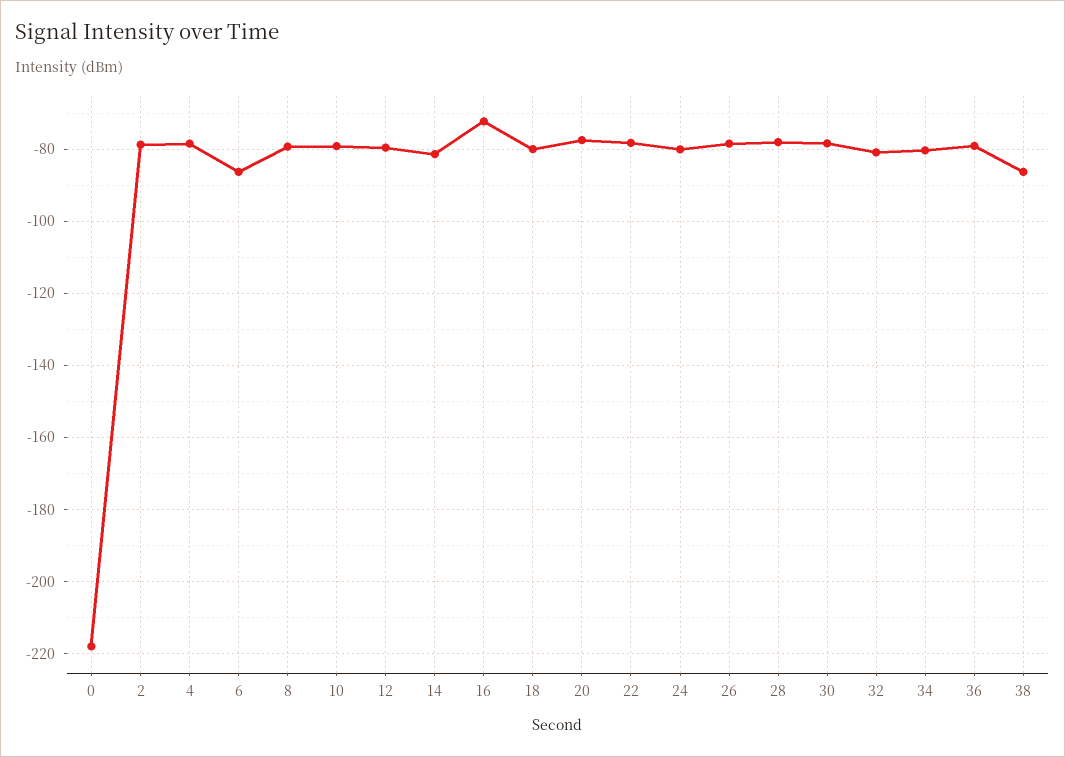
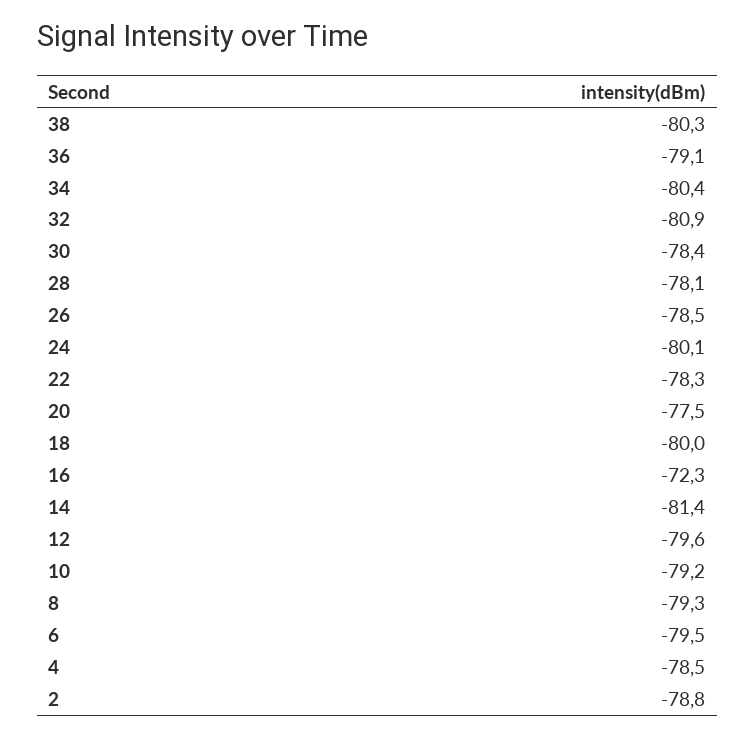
  {
-   "0": -218,
    "2": -78.8,
    "4": -78.5,
-   "6": -86,
+   "6": -79.5,
    "8": -79.3,
    "10": -79.2,
    "12": -79.6,
    "14": -81.4,
    "16": -72.3,
    "18": -80,
    "20": -77.5,
    "22": -78.3,
    "24": -80.1,
    "26": -78.5,
    "28": -78.1,
    "30": -78.4,
    "32": -80.9,
    "34": -80.4,
    "36": -79.1,
-   "38": -86
+   "38": -80.3
  }

